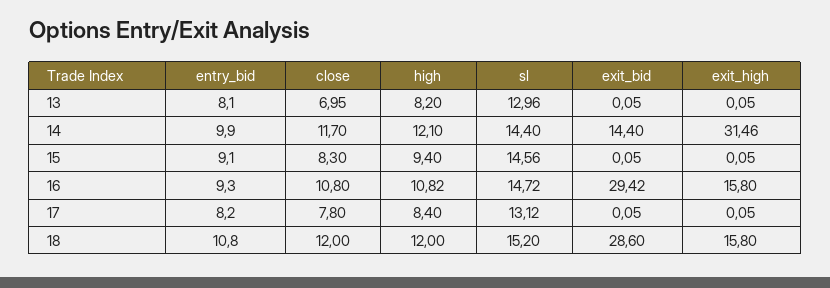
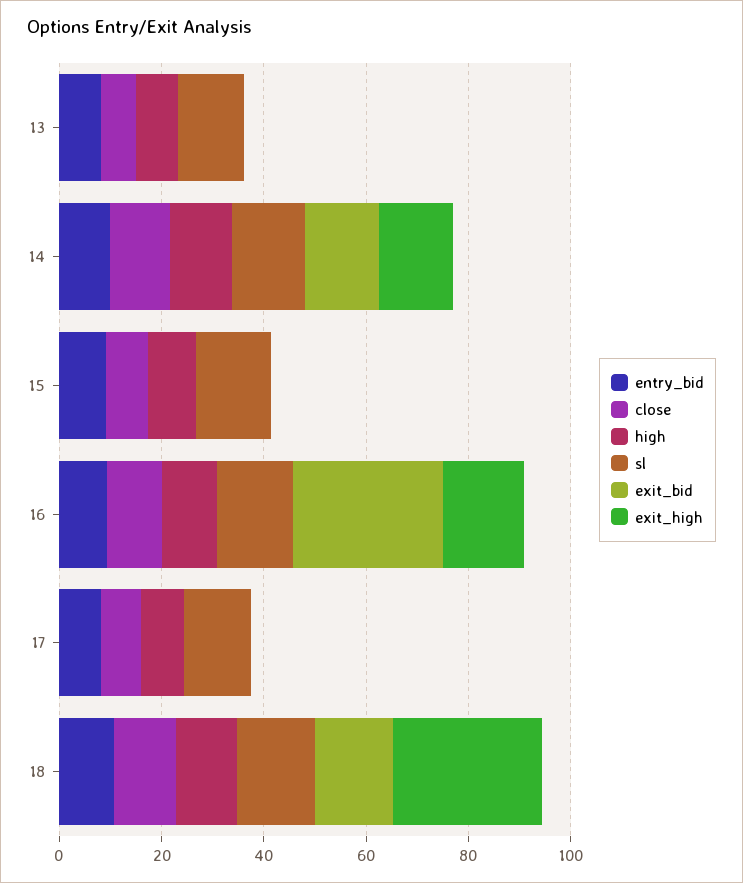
  {
    "entry_bid": {
      "13": 8.1,
      "14": 9.9,
      "15": 9.1,
      "16": 9.3,
      "17": 8.2,
      "18": 10.8
    },
    "close": {
      "13": 6.95,
      "14": 11.7,
      "15": 8.3,
      "16": 10.8,
      "17": 7.8,
      "18": 12
    },
    "high": {
      "13": 8.2,
      "14": 12.1,
      "15": 9.4,
      "16": 10.82,
      "17": 8.4,
      "18": 12
    },
    "sl": {
      "13": 12.96,
      "14": 14.4,
      "15": 14.56,
      "16": 14.72,
      "17": 13.12,
      "18": 15.2
    },
    "exit_bid": {
      "13": 0.05,
      "14": 14.4,
      "15": 0.05,
      "16": 29.42,
      "17": 0.05,
-     "18": 28.6
+     "18": 15
    },
    "exit_high": {
      "13": 0.05,
-     "14": 31.46,
+     "14": 15,
      "15": 0.05,
      "16": 15.8,
      "17": 0.05,
-     "18": 15.8
+     "18": 30
    }
  }

